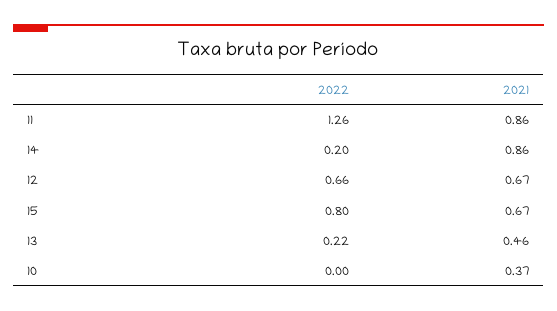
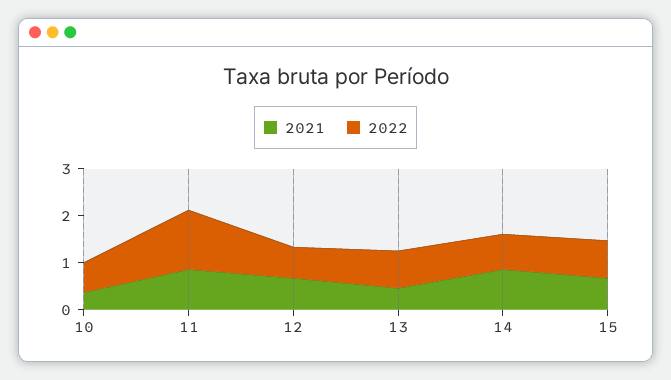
  {
    "2022": {
      "11": 1.26,
-     "14": 0.2,
+     "14": 0.8,
      "12": 0.66,
      "15": 0.8,
-     "13": 0.22,
+     "13": 0.8,
-     "10": 0
+     "10": 0.6
    },
    "2021": {
      "11": 0.86,
      "14": 0.86,
      "12": 0.67,
      "15": 0.67,
      "13": 0.46,
      "10": 0.37
    }
  }

